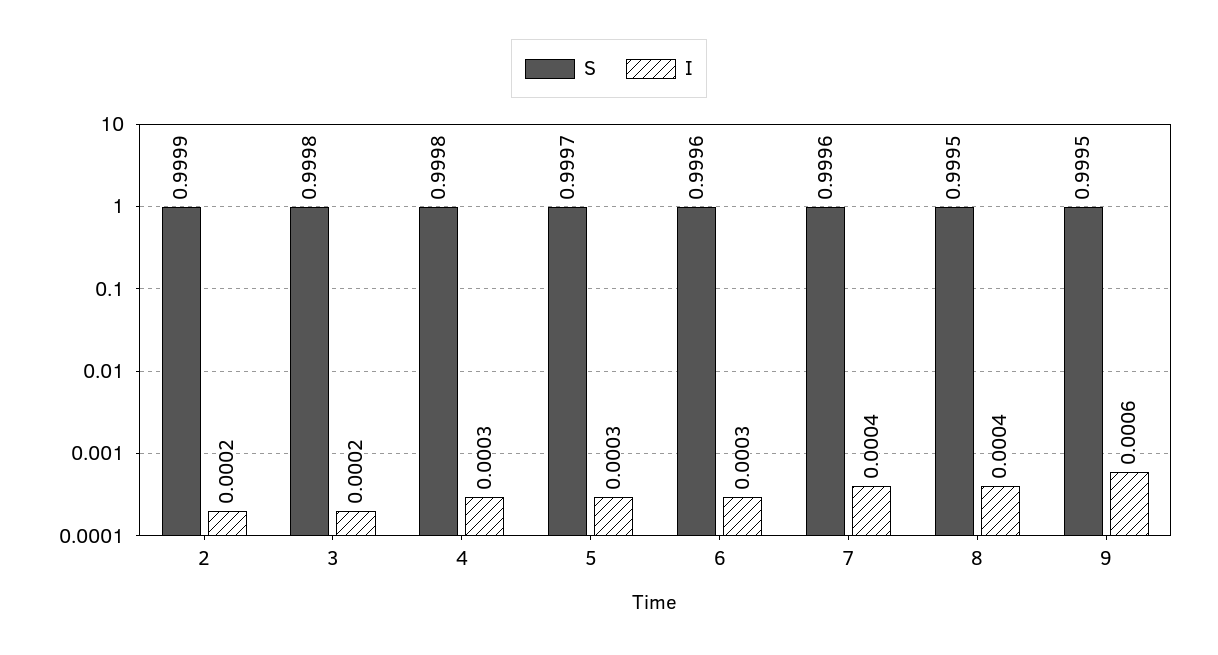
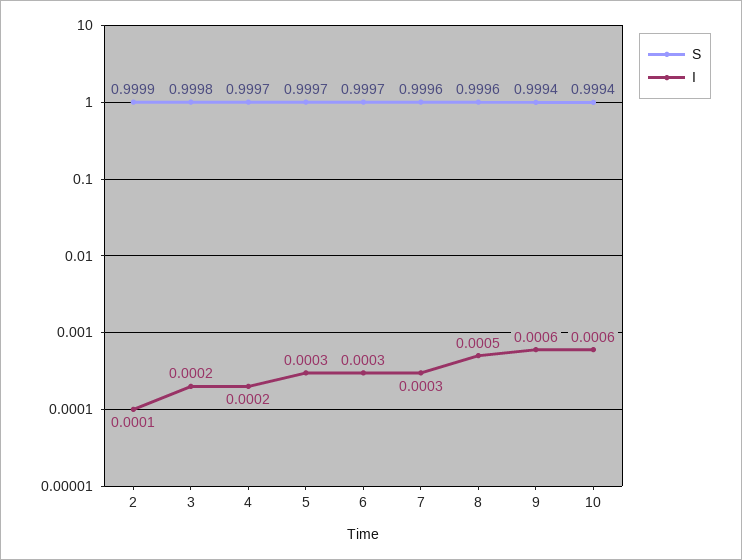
  {
    "S": {
      "2": 0.9999,
      "3": 0.9998,
-     "4": 0.9998,
+     "4": 0.9997,
      "5": 0.9997,
-     "6": 0.9996,
+     "6": 0.9997,
      "7": 0.9996,
-     "8": 0.9995,
+     "8": 0.9996,
-     "9": 0.9995
+     "9": 0.9994,
+     "10": 0.9994
    },
    "I": {
-     "2": 0.0002,
+     "2": 0.0001,
      "3": 0.0002,
-     "4": 0.0003,
+     "4": 0.0002,
      "5": 0.0003,
      "6": 0.0003,
-     "7": 0.0004,
+     "7": 0.0003,
-     "8": 0.0004,
+     "8": 0.0005,
-     "9": 0.0006
+     "9": 0.0006,
+     "10": 0.0006
    }
  }

